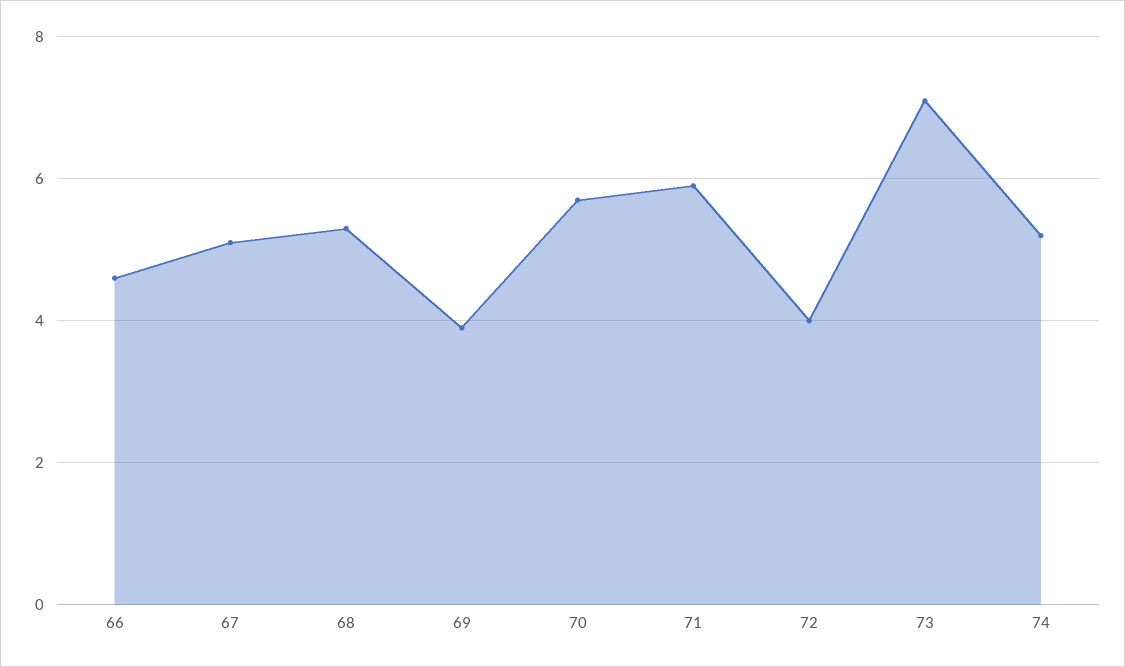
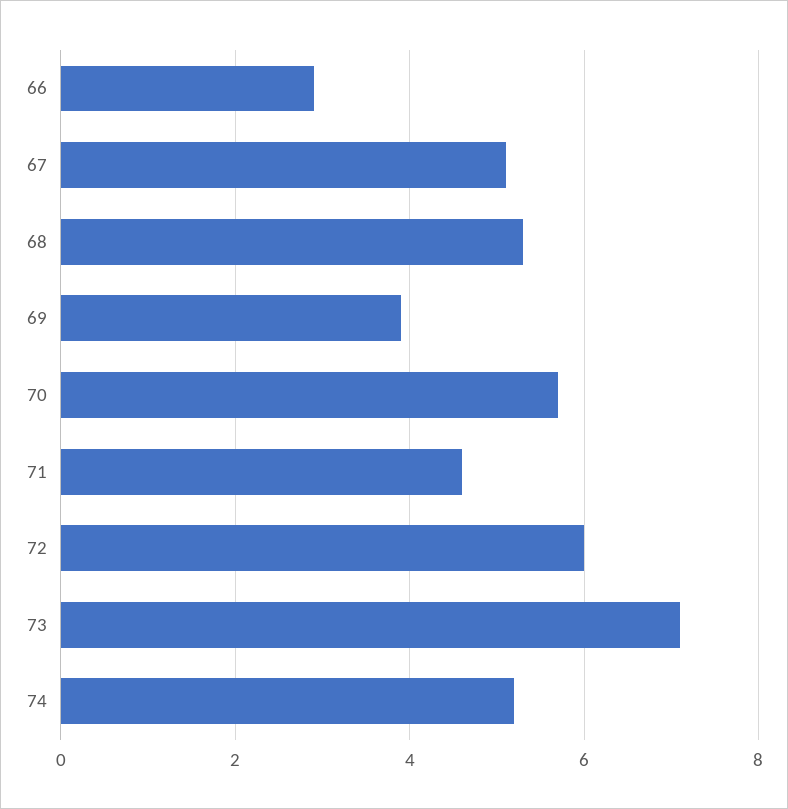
  {
-   "66": 4.5,
+   "66": 3,
    "67": 5,
    "68": 5.5,
    "69": 4,
    "70": 5.5,
-   "71": 6,
+   "71": 4.5,
-   "72": 4,
+   "72": 6,
    "73": 7,
    "74": 5
  }

